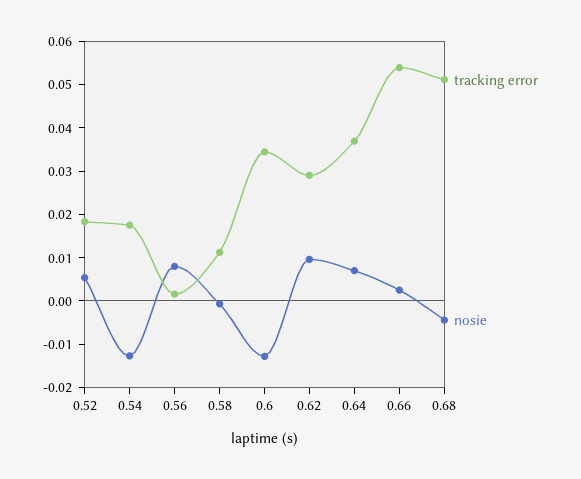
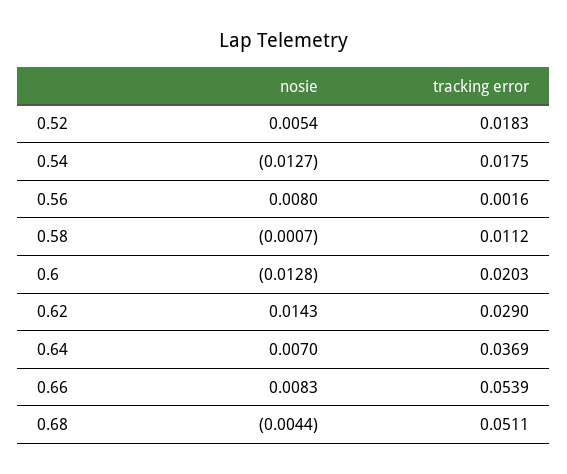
  {
    "tracking error": {
      "0.52": 0.0183,
      "0.54": 0.0175,
      "0.56": 0.0016,
      "0.58": 0.0112,
-     "0.6": 0.034,
+     "0.6": 0.0203,
      "0.62": 0.029,
      "0.64": 0.0369,
      "0.66": 0.0539,
      "0.68": 0.0511
    },
    "nosie": {
      "0.52": 0.0054,
      "0.54": -0.0127,
      "0.56": 0.008,
      "0.58": -0.0007,
      "0.6": -0.0128,
-     "0.62": 0.01,
+     "0.62": 0.0143,
      "0.64": 0.007,
-     "0.66": 0.002,
+     "0.66": 0.0083,
      "0.68": -0.0044
    }
  }

